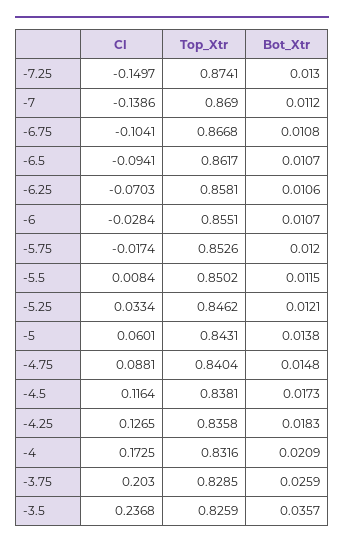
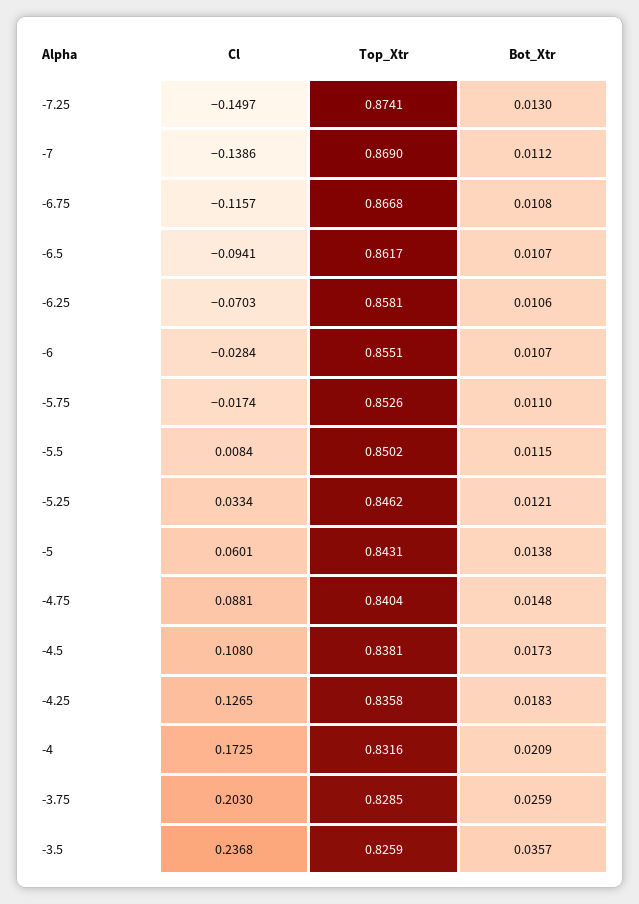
  {
    "Cl": {
      "-7.25": -0.1497,
      "-7": -0.1386,
-     "-6.75": -0.1041,
+     "-6.75": -0.1157,
      "-6.5": -0.0941,
      "-6.25": -0.0703,
      "-6": -0.0284,
      "-5.75": -0.0174,
      "-5.5": 0.0084,
      "-5.25": 0.0334,
      "-5": 0.0601,
      "-4.75": 0.0881,
-     "-4.5": 0.1164,
+     "-4.5": 0.108,
      "-4.25": 0.1265,
      "-4": 0.1725,
      "-3.75": 0.203,
      "-3.5": 0.2368
    },
    "Top_Xtr": {
      "-7.25": 0.8741,
      "-7": 0.869,
      "-6.75": 0.8668,
      "-6.5": 0.8617,
      "-6.25": 0.8581,
      "-6": 0.8551,
      "-5.75": 0.8526,
      "-5.5": 0.8502,
      "-5.25": 0.8462,
      "-5": 0.8431,
      "-4.75": 0.8404,
      "-4.5": 0.8381,
      "-4.25": 0.8358,
      "-4": 0.8316,
      "-3.75": 0.8285,
      "-3.5": 0.8259
    },
    "Bot_Xtr": {
      "-7.25": 0.013,
      "-7": 0.0112,
      "-6.75": 0.0108,
      "-6.5": 0.0107,
      "-6.25": 0.0106,
      "-6": 0.0107,
-     "-5.75": 0.012,
+     "-5.75": 0.011,
      "-5.5": 0.0115,
      "-5.25": 0.0121,
      "-5": 0.0138,
      "-4.75": 0.0148,
      "-4.5": 0.0173,
      "-4.25": 0.0183,
      "-4": 0.0209,
      "-3.75": 0.0259,
      "-3.5": 0.0357
    }
  }

